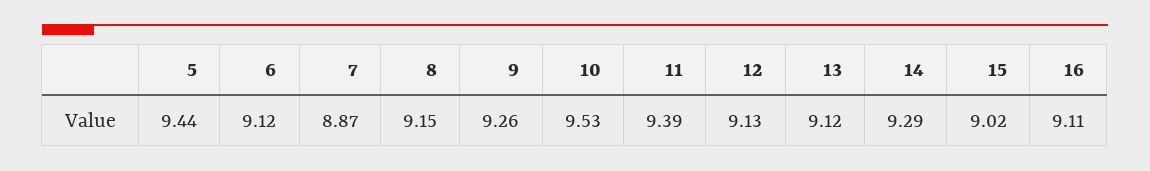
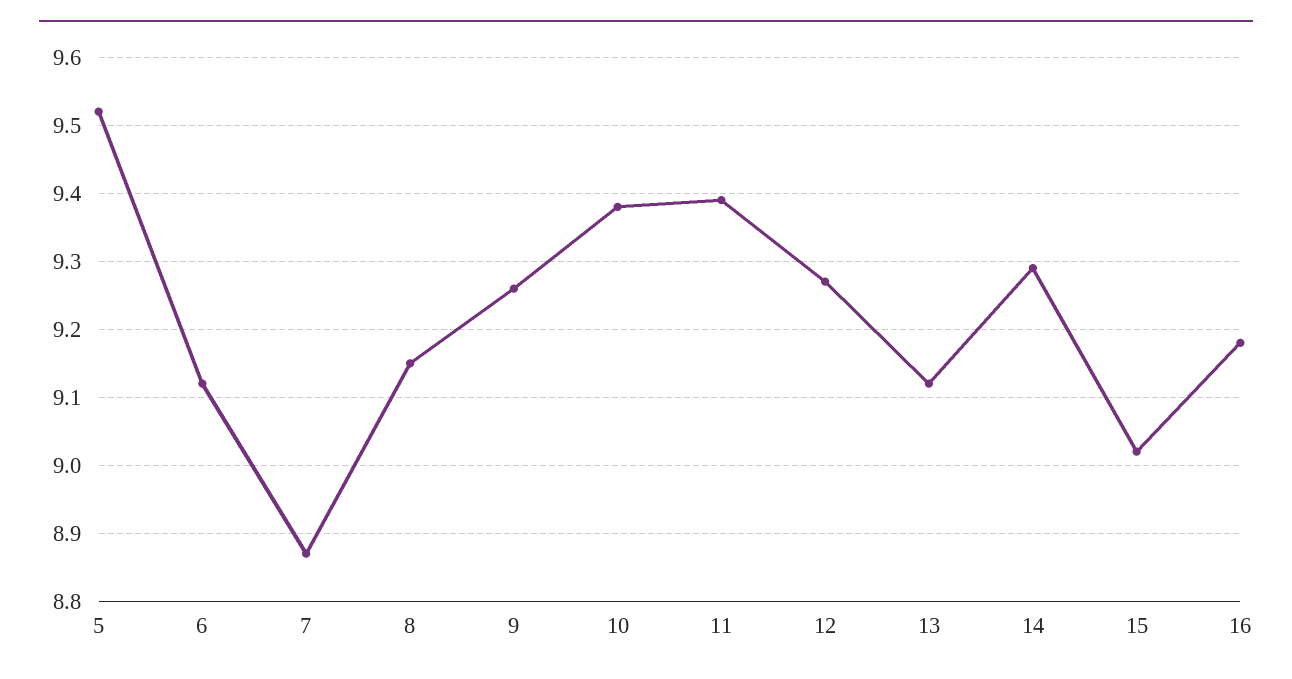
  {
-   "5": 9.44,
+   "5": 9.52,
    "6": 9.12,
    "7": 8.87,
    "8": 9.15,
    "9": 9.26,
-   "10": 9.53,
+   "10": 9.38,
    "11": 9.39,
-   "12": 9.13,
+   "12": 9.27,
    "13": 9.12,
    "14": 9.29,
    "15": 9.02,
-   "16": 9.11
+   "16": 9.18
  }

